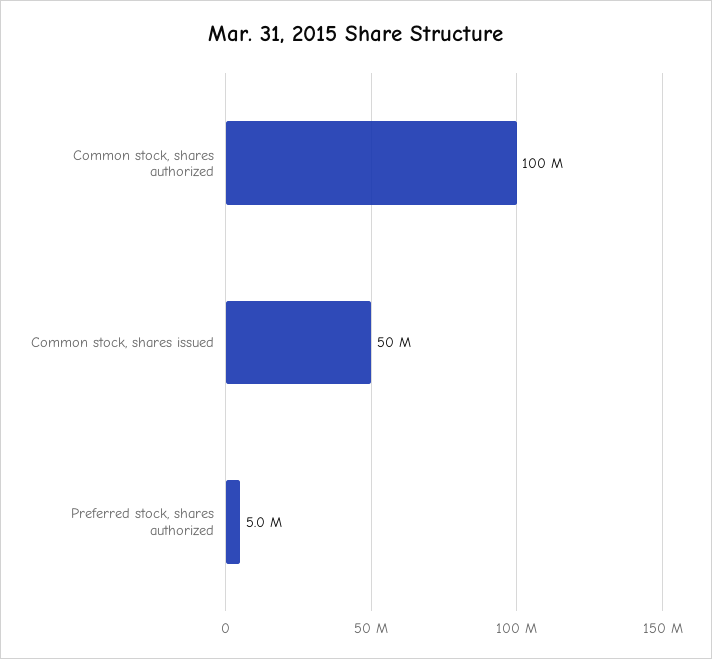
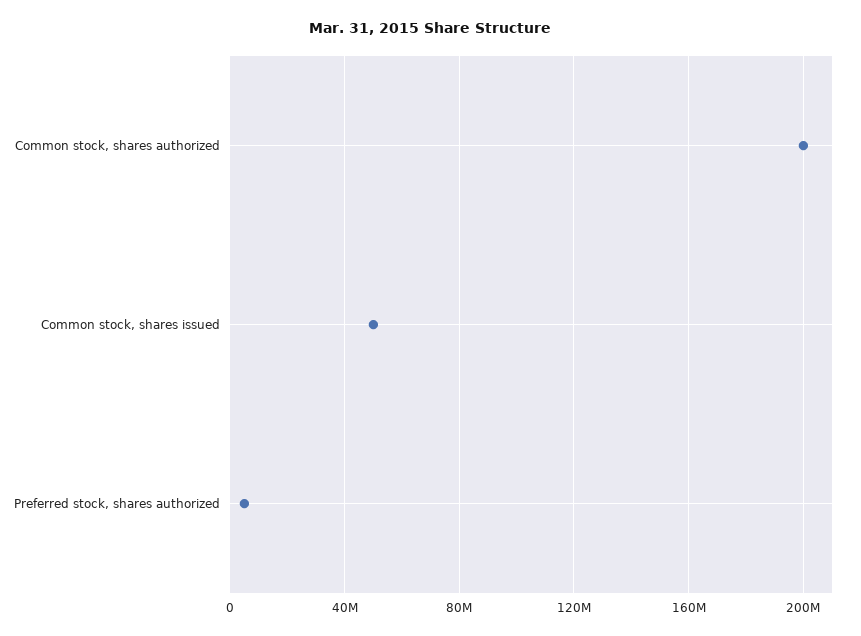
  {
-   "Common stock, shares authorized": 100000000,
+   "Common stock, shares authorized": 200000000,
    "Common stock, shares issued": 50000000,
    "Preferred stock, shares authorized": 5000000
  }

